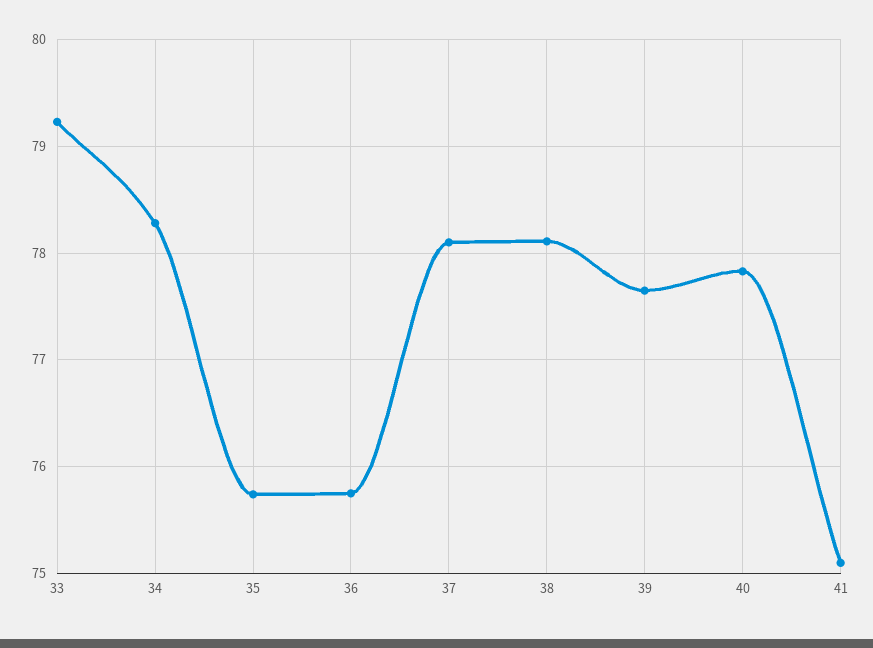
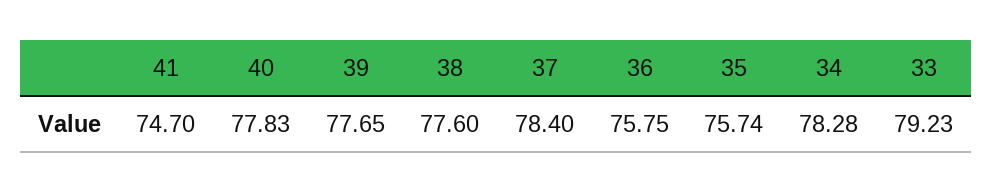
  {
    "33": 79.23,
    "34": 78.28,
    "35": 75.74,
    "36": 75.75,
-   "37": 78.1,
+   "37": 78.4,
-   "38": 78.1,
+   "38": 77.6,
    "39": 77.65,
    "40": 77.83,
-   "41": 75.1
+   "41": 74.7
  }

